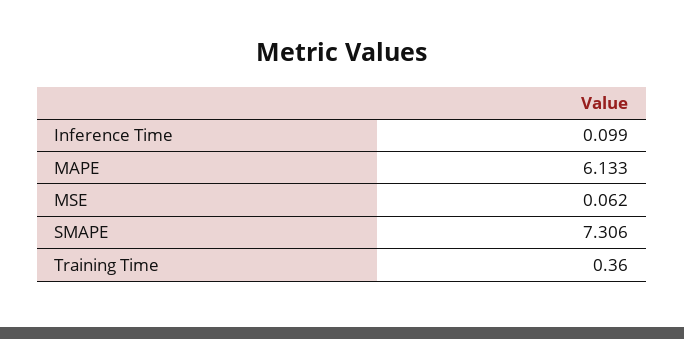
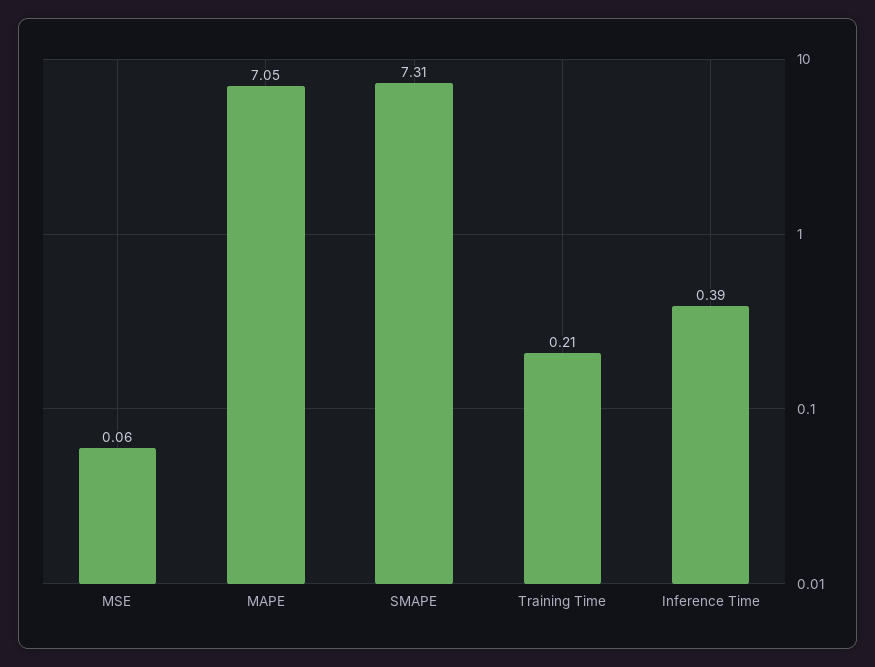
  {
-   "Inference Time": 0.099,
+   "Inference Time": 0.39,
-   "MAPE": 6.133,
+   "MAPE": 7.05,
    "MSE": 0.062,
    "SMAPE": 7.306,
-   "Training Time": 0.36
+   "Training Time": 0.21
  }

